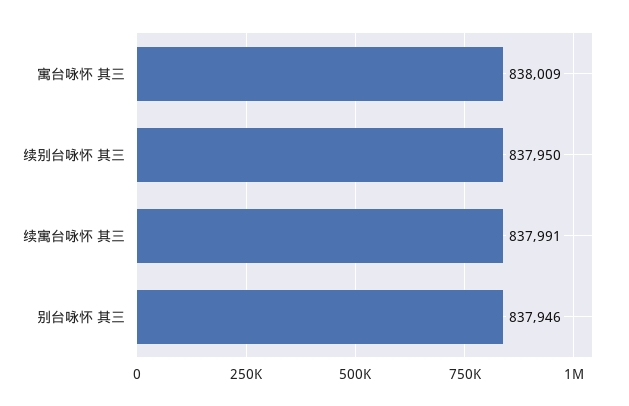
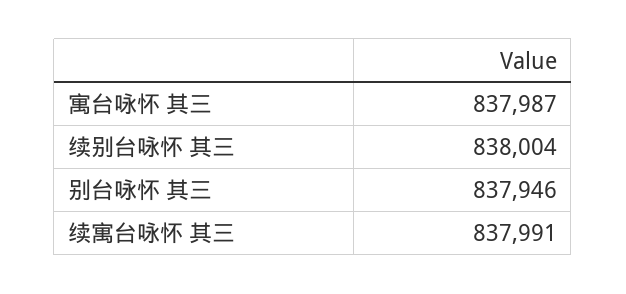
  {
-   "寓台咏怀 其三": 838009,
+   "寓台咏怀 其三": 837987,
-   "续别台咏怀 其三": 837950,
+   "续别台咏怀 其三": 838004,
    "续寓台咏怀 其三": 837991,
    "别台咏怀 其三": 837946
  }

